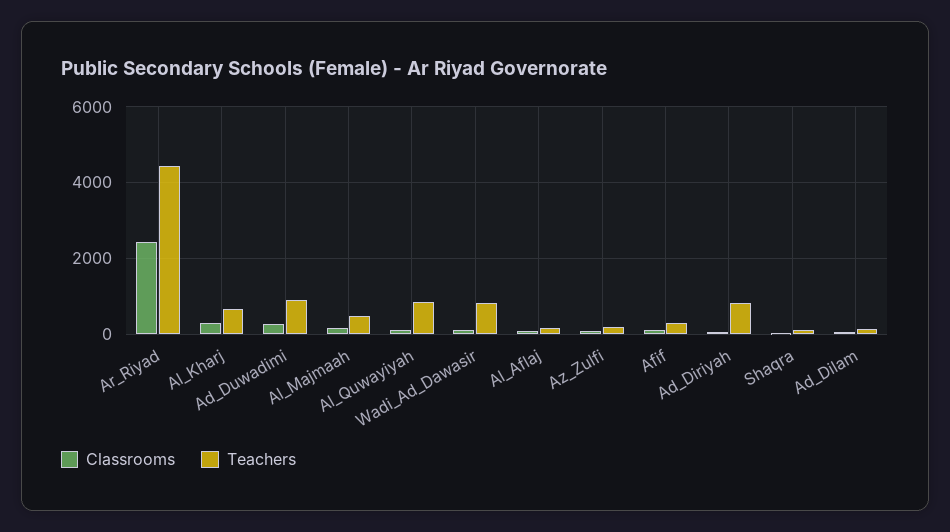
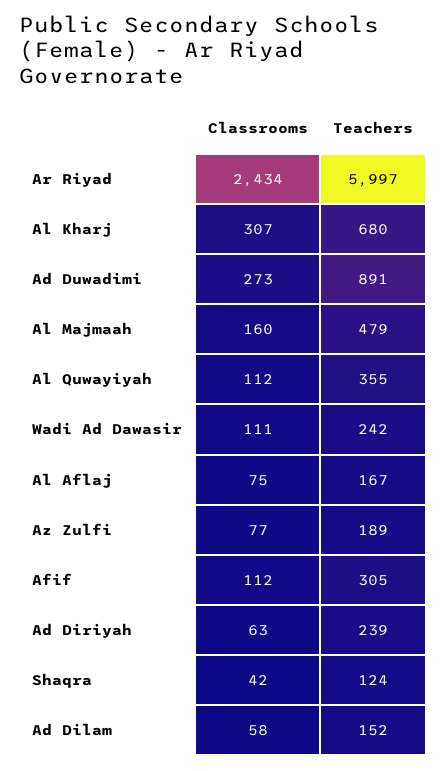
  {
    "Classrooms": {
      "Ar_Riyad": 2434,
      "Al_Kharj": 307,
      "Ad_Duwadimi": 273,
      "Al_Majmaah": 160,
      "Al_Quwayiyah": 112,
      "Wadi_Ad_Dawasir": 111,
      "Al_Aflaj": 75,
      "Az_Zulfi": 77,
      "Afif": 112,
      "Ad_Diriyah": 63,
      "Shaqra": 42,
      "Ad_Dilam": 58
    },
    "Teachers": {
-     "Ar_Riyad": 4400,
+     "Ar_Riyad": 5997,
      "Al_Kharj": 680,
      "Ad_Duwadimi": 891,
      "Al_Majmaah": 479,
-     "Al_Quwayiyah": 800,
+     "Al_Quwayiyah": 355,
-     "Wadi_Ad_Dawasir": 800,
+     "Wadi_Ad_Dawasir": 242,
      "Al_Aflaj": 167,
      "Az_Zulfi": 189,
      "Afif": 305,
-     "Ad_Diriyah": 800,
+     "Ad_Diriyah": 239,
      "Shaqra": 124,
      "Ad_Dilam": 152
    }
  }

